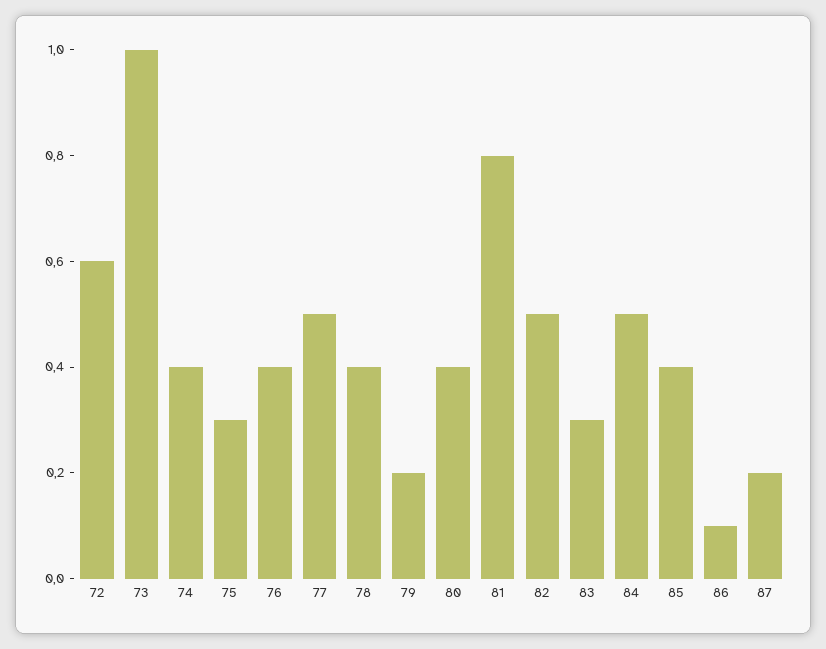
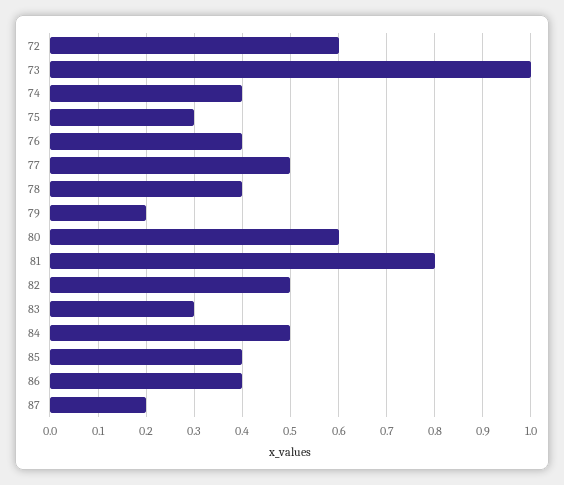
  {
    "72": 0.6,
    "73": 1,
    "74": 0.4,
    "75": 0.3,
    "76": 0.4,
    "77": 0.5,
    "78": 0.4,
    "79": 0.2,
-   "80": 0.4,
+   "80": 0.6,
    "81": 0.8,
    "82": 0.5,
    "83": 0.3,
    "84": 0.5,
    "85": 0.4,
-   "86": 0.1,
+   "86": 0.4,
    "87": 0.2
  }

